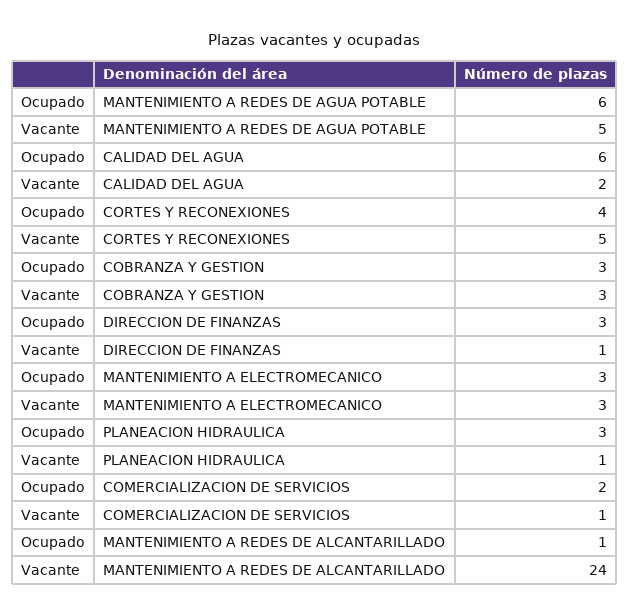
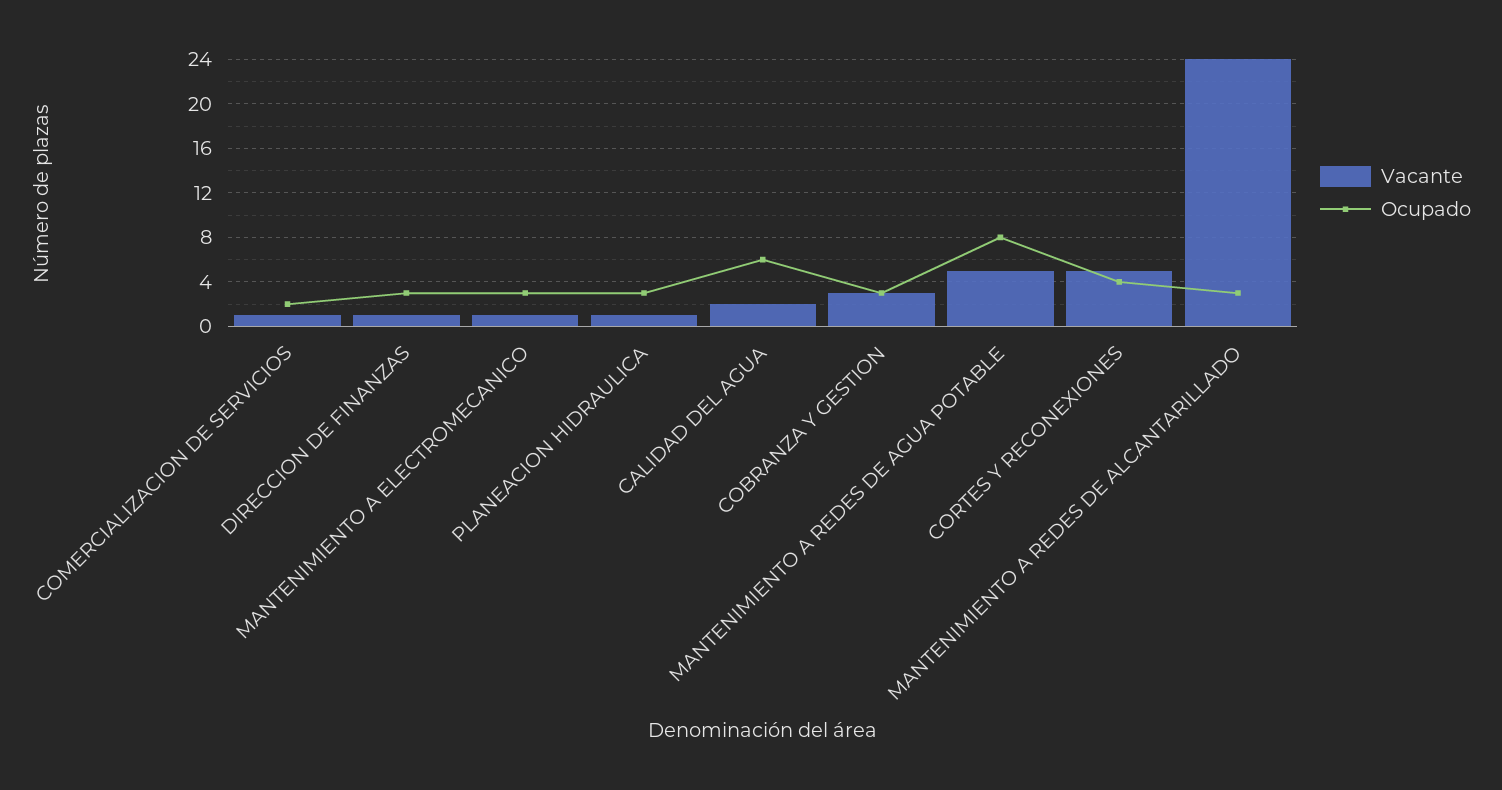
  {
    "Ocupado": {
-     "MANTENIMIENTO A REDES DE AGUA POTABLE": 6,
+     "MANTENIMIENTO A REDES DE AGUA POTABLE": 8,
      "CALIDAD DEL AGUA": 6,
      "CORTES Y RECONEXIONES": 4,
      "COBRANZA Y GESTION": 3,
      "DIRECCION DE FINANZAS": 3,
      "MANTENIMIENTO A ELECTROMECANICO": 3,
      "PLANEACION HIDRAULICA": 3,
      "COMERCIALIZACION DE SERVICIOS": 2,
-     "MANTENIMIENTO A REDES DE ALCANTARILLADO": 1
+     "MANTENIMIENTO A REDES DE ALCANTARILLADO": 3
    },
    "Vacante": {
      "MANTENIMIENTO A REDES DE AGUA POTABLE": 5,
      "CALIDAD DEL AGUA": 2,
      "CORTES Y RECONEXIONES": 5,
      "COBRANZA Y GESTION": 3,
      "DIRECCION DE FINANZAS": 1,
-     "MANTENIMIENTO A ELECTROMECANICO": 3,
+     "MANTENIMIENTO A ELECTROMECANICO": 1,
      "PLANEACION HIDRAULICA": 1,
      "COMERCIALIZACION DE SERVICIOS": 1,
      "MANTENIMIENTO A REDES DE ALCANTARILLADO": 24
    }
  }

